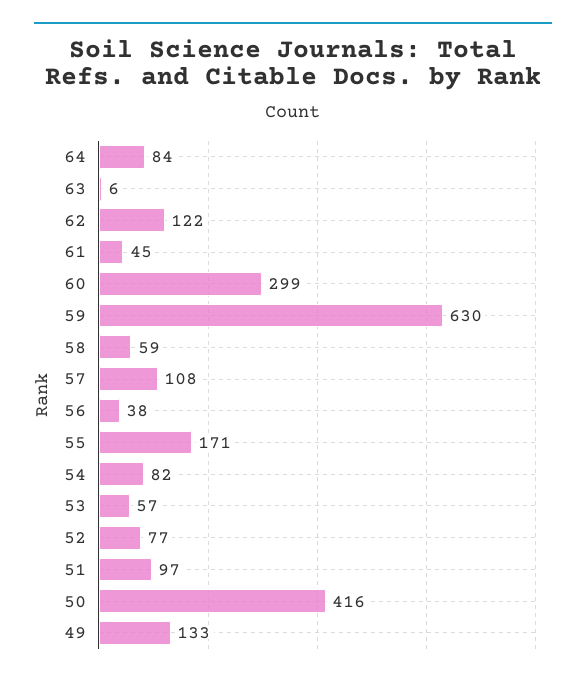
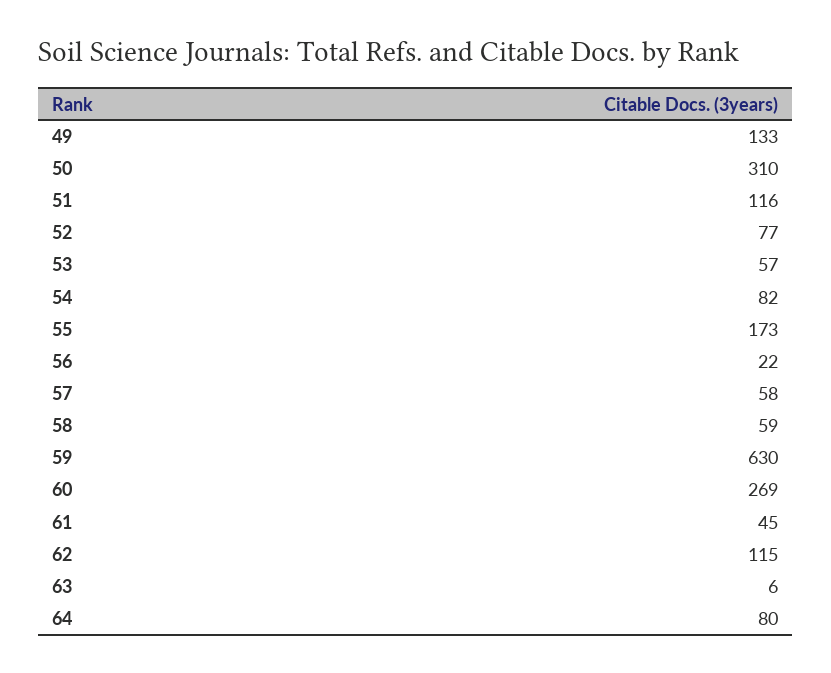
  {
-   "64": 84,
+   "64": 80,
    "63": 6,
-   "62": 122,
+   "62": 115,
    "61": 45,
-   "60": 299,
+   "60": 269,
    "59": 630,
    "58": 59,
-   "57": 108,
+   "57": 58,
-   "56": 38,
+   "56": 22,
-   "55": 171,
+   "55": 173,
    "54": 82,
    "53": 57,
    "52": 77,
-   "51": 97,
+   "51": 116,
-   "50": 416,
+   "50": 310,
    "49": 133
  }

